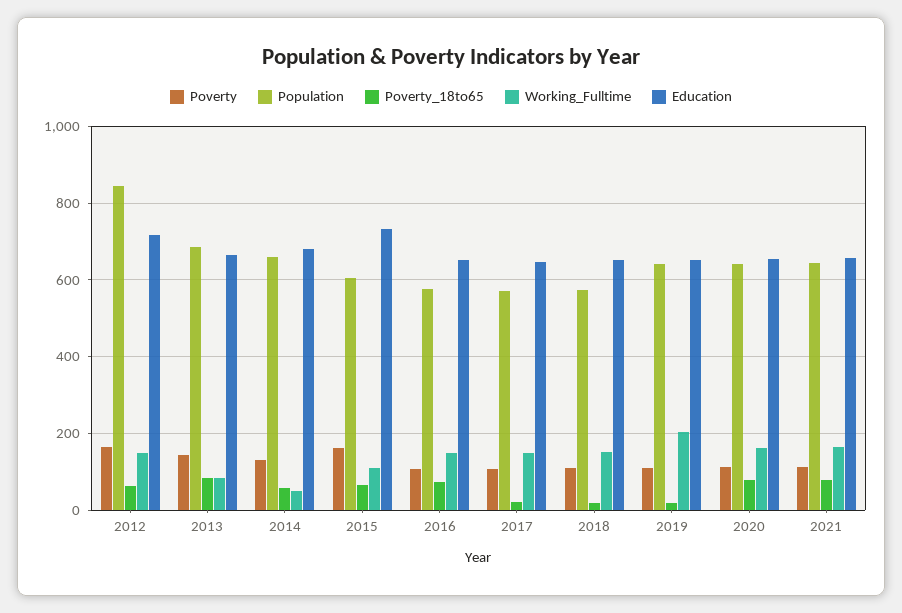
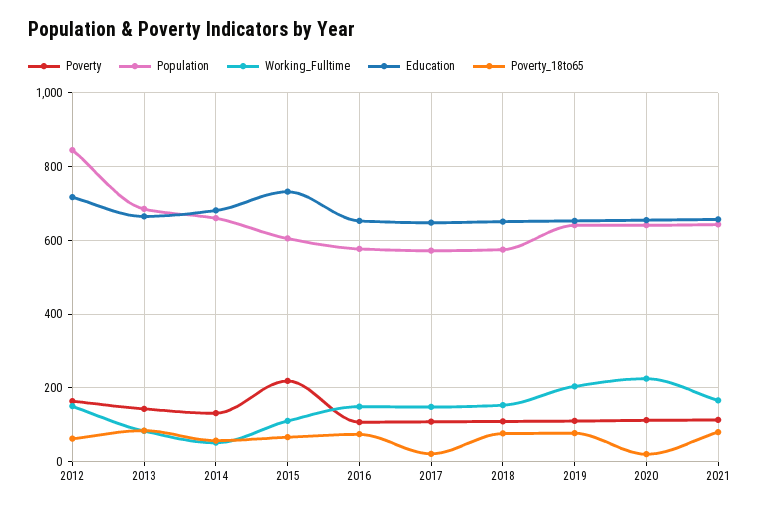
  {
    "Poverty": {
      "2012": 160,
      "2013": 140,
      "2014": 140,
-     "2015": 160,
+     "2015": 220,
      "2016": 100,
      "2017": 100,
      "2018": 100,
      "2019": 120,
      "2020": 120,
      "2021": 120
    },
    "Population": {
      "2012": 840,
      "2013": 680,
      "2014": 660,
      "2015": 600,
      "2016": 580,
      "2017": 580,
      "2018": 580,
      "2019": 640,
      "2020": 640,
      "2021": 640
    },
    "Poverty_18to65": {
      "2012": 60,
      "2013": 80,
      "2014": 60,
      "2015": 60,
      "2016": 80,
      "2017": 20,
-     "2018": 20,
+     "2018": 80,
-     "2019": 20,
+     "2019": 80,
-     "2020": 80,
+     "2020": 20,
      "2021": 80
    },
    "Working_Fulltime": {
      "2012": 160,
      "2013": 80,
      "2014": 60,
      "2015": 120,
      "2016": 140,
      "2017": 140,
      "2018": 160,
      "2019": 200,
-     "2020": 160,
+     "2020": 220,
      "2021": 160
    },
    "Education": {
      "2012": 720,
      "2013": 660,
      "2014": 680,
      "2015": 740,
      "2016": 660,
      "2017": 640,
      "2018": 660,
      "2019": 660,
      "2020": 660,
      "2021": 660
    }
  }

